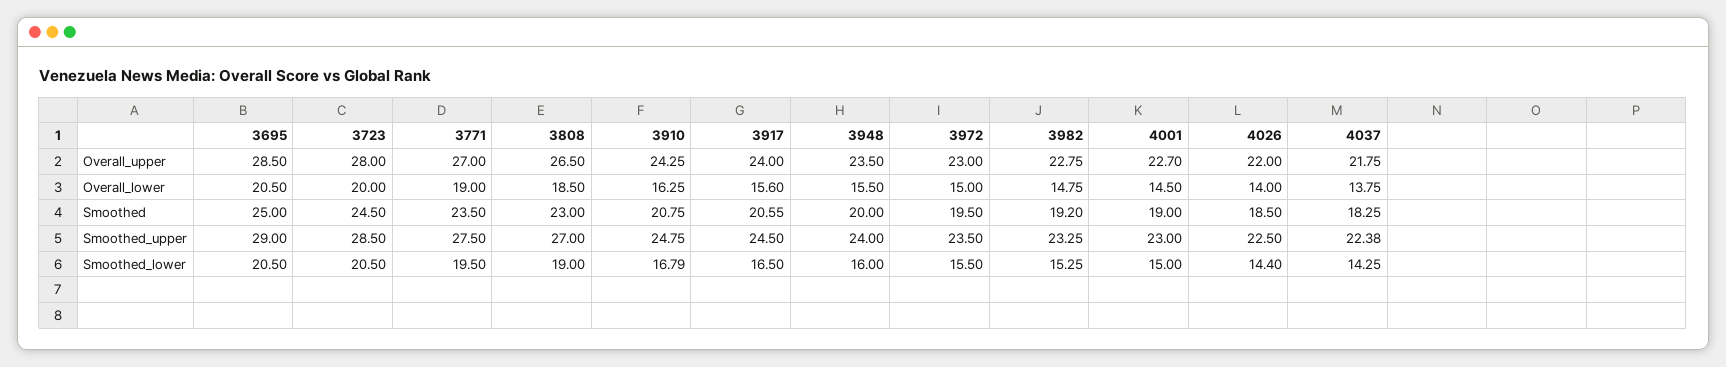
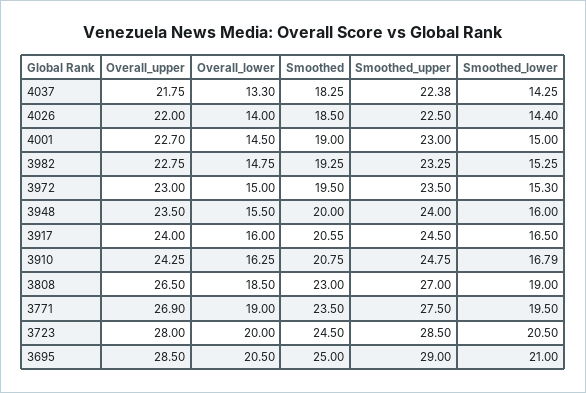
  {
    "3695": {
      "Overall_upper": 28.5,
      "Overall_lower": 20.5,
      "Smoothed": 25,
      "Smoothed_upper": 29,
-     "Smoothed_lower": 20.5
+     "Smoothed_lower": 21
    },
    "3723": {
      "Overall_upper": 28,
      "Overall_lower": 20,
      "Smoothed": 24.5,
      "Smoothed_upper": 28.5,
      "Smoothed_lower": 20.5
    },
    "3771": {
-     "Overall_upper": 27,
+     "Overall_upper": 26.9,
      "Overall_lower": 19,
      "Smoothed": 23.5,
      "Smoothed_upper": 27.5,
      "Smoothed_lower": 19.5
    },
    "3808": {
      "Overall_upper": 26.5,
      "Overall_lower": 18.5,
      "Smoothed": 23,
      "Smoothed_upper": 27,
      "Smoothed_lower": 19
    },
    "3910": {
      "Overall_upper": 24.25,
      "Overall_lower": 16.25,
      "Smoothed": 20.75,
      "Smoothed_upper": 24.75,
      "Smoothed_lower": 16.79
    },
    "3917": {
      "Overall_upper": 24,
-     "Overall_lower": 15.6,
+     "Overall_lower": 16,
      "Smoothed": 20.55,
      "Smoothed_upper": 24.5,
      "Smoothed_lower": 16.5
    },
    "3948": {
      "Overall_upper": 23.5,
      "Overall_lower": 15.5,
      "Smoothed": 20,
      "Smoothed_upper": 24,
      "Smoothed_lower": 16
    },
    "3972": {
      "Overall_upper": 23,
      "Overall_lower": 15,
      "Smoothed": 19.5,
      "Smoothed_upper": 23.5,
-     "Smoothed_lower": 15.5
+     "Smoothed_lower": 15.3
    },
    "3982": {
      "Overall_upper": 22.75,
      "Overall_lower": 14.75,
-     "Smoothed": 19.2,
+     "Smoothed": 19.25,
      "Smoothed_upper": 23.25,
      "Smoothed_lower": 15.25
    },
    "4001": {
      "Overall_upper": 22.7,
      "Overall_lower": 14.5,
      "Smoothed": 19,
      "Smoothed_upper": 23,
      "Smoothed_lower": 15
    },
    "4026": {
      "Overall_upper": 22,
      "Overall_lower": 14,
      "Smoothed": 18.5,
      "Smoothed_upper": 22.5,
      "Smoothed_lower": 14.4
    },
    "4037": {
      "Overall_upper": 21.75,
-     "Overall_lower": 13.75,
+     "Overall_lower": 13.3,
      "Smoothed": 18.25,
      "Smoothed_upper": 22.38,
      "Smoothed_lower": 14.25
    }
  }

